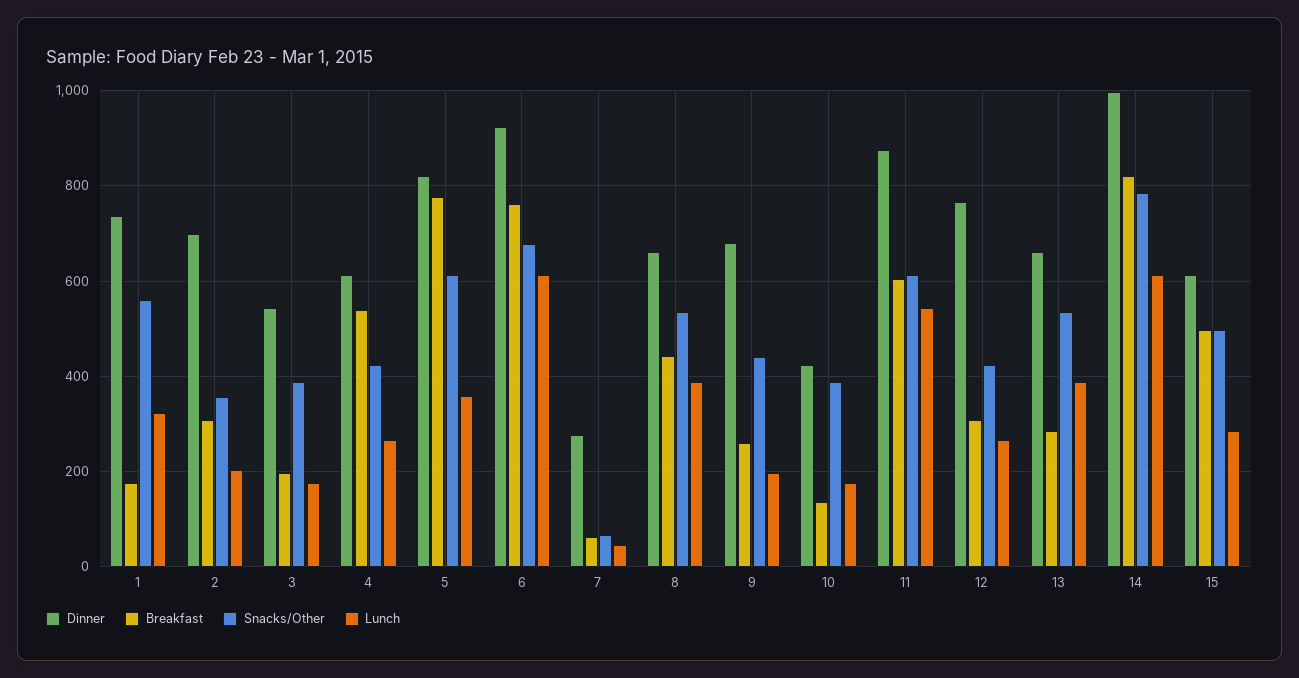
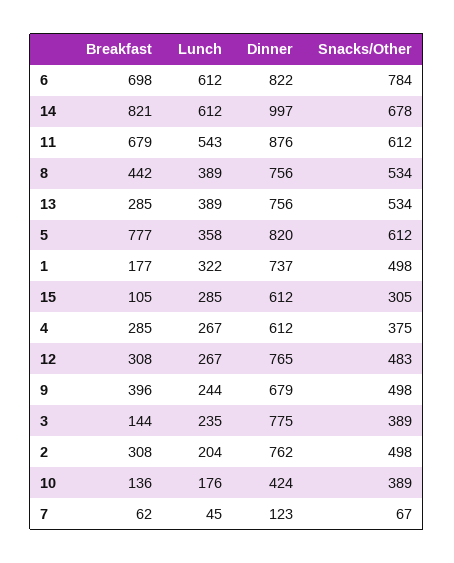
  {
    "Dinner": {
      "1": 737,
-     "2": 700,
+     "2": 762,
-     "3": 540,
+     "3": 775,
      "4": 612,
      "5": 820,
-     "6": 920,
+     "6": 822,
-     "7": 280,
+     "7": 123,
-     "8": 660,
+     "8": 756,
      "9": 679,
      "10": 424,
      "11": 876,
      "12": 765,
-     "13": 660,
+     "13": 756,
      "14": 997,
      "15": 612
    },
    "Breakfast": {
      "1": 177,
      "2": 308,
-     "3": 200,
+     "3": 144,
-     "4": 540,
+     "4": 285,
      "5": 777,
-     "6": 760,
+     "6": 698,
      "7": 62,
      "8": 442,
-     "9": 260,
+     "9": 396,
      "10": 136,
-     "11": 600,
+     "11": 679,
      "12": 308,
      "13": 285,
      "14": 821,
-     "15": 500
+     "15": 105
    },
    "Snacks/Other": {
-     "1": 560,
+     "1": 498,
-     "2": 360,
+     "2": 498,
      "3": 389,
-     "4": 420,
+     "4": 375,
      "5": 612,
-     "6": 680,
+     "6": 784,
      "7": 67,
      "8": 534,
-     "9": 440,
+     "9": 498,
      "10": 389,
      "11": 612,
-     "12": 420,
+     "12": 483,
      "13": 534,
-     "14": 780,
+     "14": 678,
-     "15": 500
+     "15": 305
    },
    "Lunch": {
      "1": 322,
      "2": 204,
-     "3": 180,
+     "3": 235,
      "4": 267,
      "5": 358,
      "6": 612,
      "7": 45,
      "8": 389,
-     "9": 200,
+     "9": 244,
      "10": 176,
      "11": 543,
      "12": 267,
      "13": 389,
      "14": 612,
      "15": 285
    }
  }

